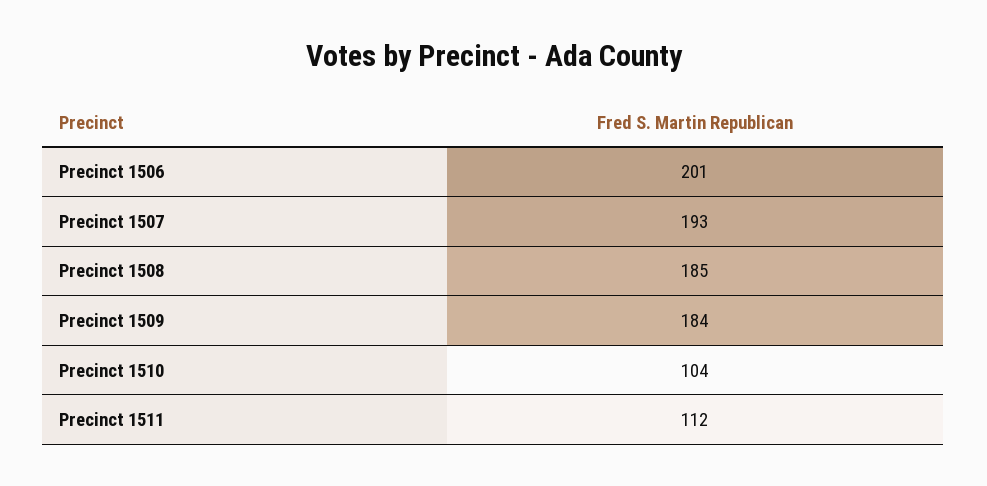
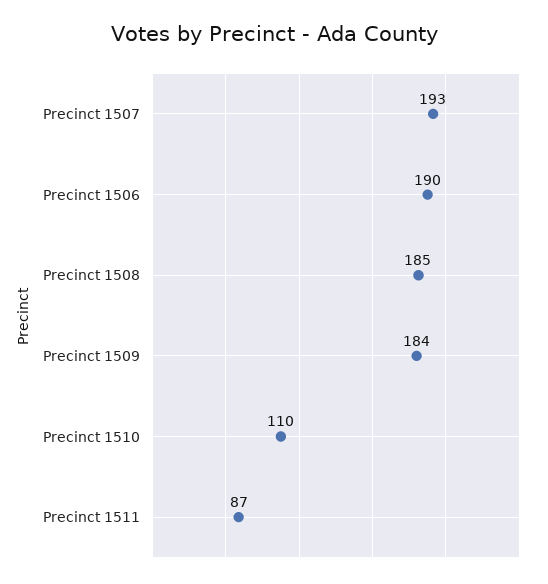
  {
-   "Precinct 1506": 201,
+   "Precinct 1506": 190,
    "Precinct 1507": 193,
    "Precinct 1508": 185,
    "Precinct 1509": 184,
-   "Precinct 1510": 104,
+   "Precinct 1510": 110,
-   "Precinct 1511": 112
+   "Precinct 1511": 87
  }

